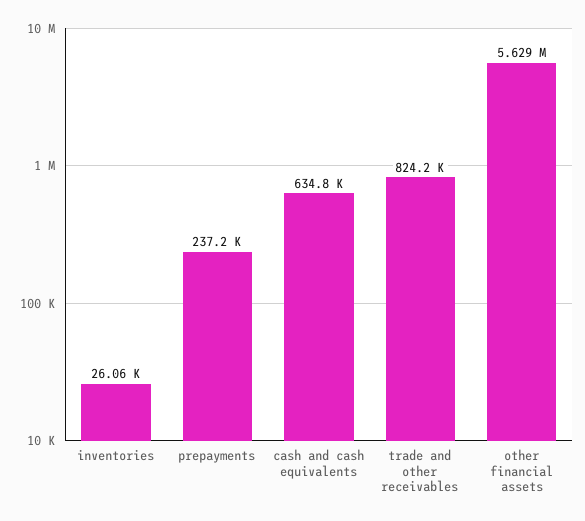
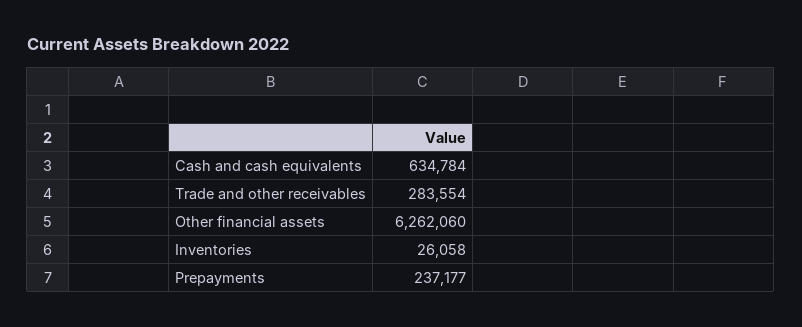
  {
    "inventories": 26058,
    "prepayments": 237177,
    "cash and cash equivalents": 634784,
-   "trade and other receivables": 824200,
+   "trade and other receivables": 283554,
-   "other financial assets": 5629000
+   "other financial assets": 6262060
  }

